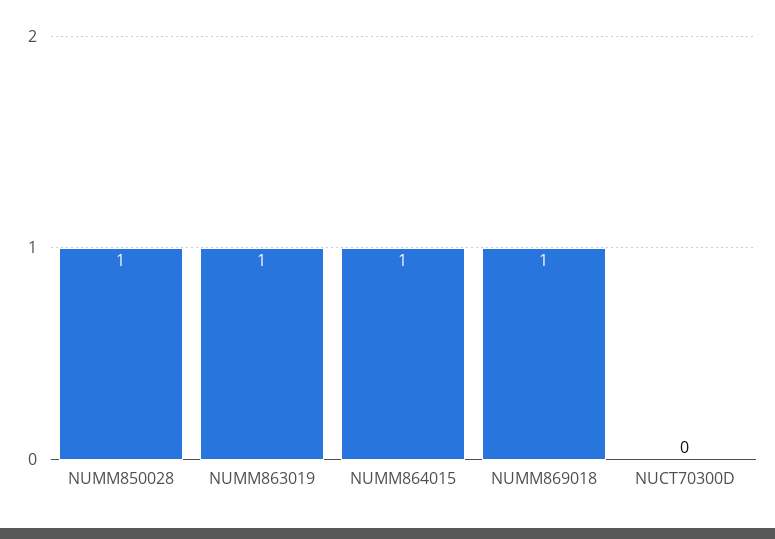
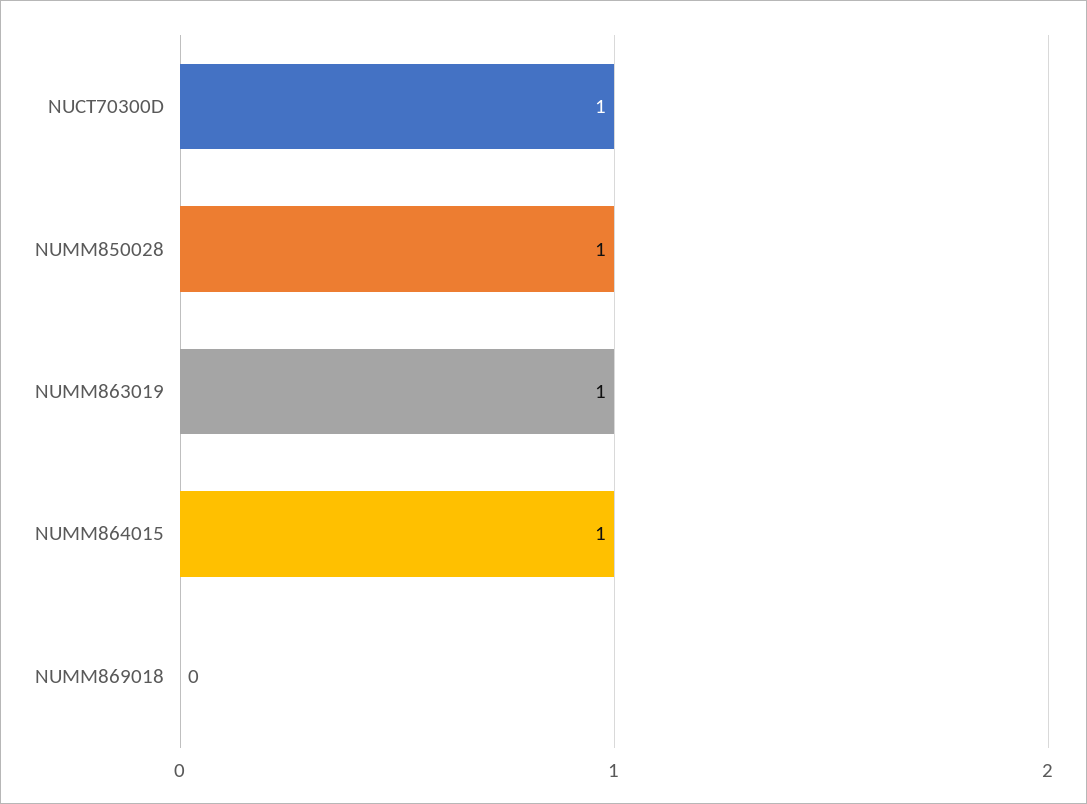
  {
    "NUMM850028": 1,
    "NUMM863019": 1,
    "NUMM864015": 1,
-   "NUMM869018": 1,
+   "NUMM869018": 0,
-   "NUCT70300D": 0
+   "NUCT70300D": 1
  }

